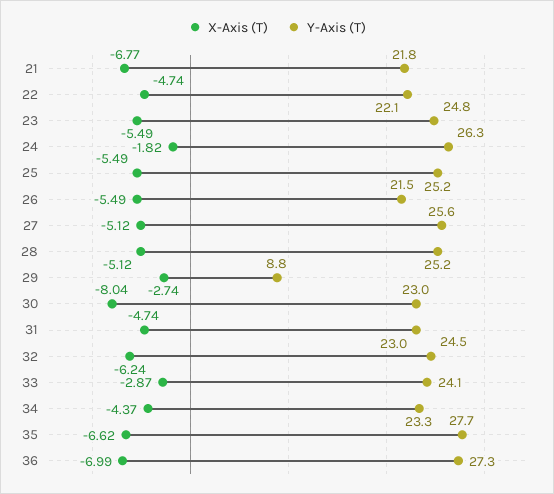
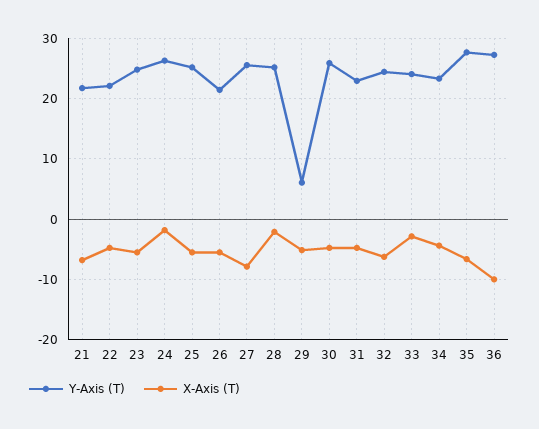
  {
    "X-Axis (T)": {
      "21": -6.77,
      "22": -4.74,
      "23": -5.49,
      "24": -1.82,
      "25": -5.49,
      "26": -5.49,
-     "27": -5.12,
+     "27": -8,
-     "28": -5.12,
+     "28": -2,
-     "29": -2.74,
+     "29": -5,
-     "30": -8.04,
+     "30": -5,
      "31": -4.74,
      "32": -6.24,
      "33": -2.87,
      "34": -4.37,
      "35": -6.62,
-     "36": -6.99
+     "36": -10
    },
    "Y-Axis (T)": {
      "21": 21.8,
      "22": 22.1,
      "23": 24.8,
      "24": 26.3,
      "25": 25.2,
      "26": 21.5,
      "27": 25.6,
      "28": 25.2,
-     "29": 8.8,
+     "29": 6,
-     "30": 23,
+     "30": 26,
      "31": 23,
      "32": 24.5,
      "33": 24.1,
      "34": 23.3,
      "35": 27.7,
      "36": 27.3
    }
  }

